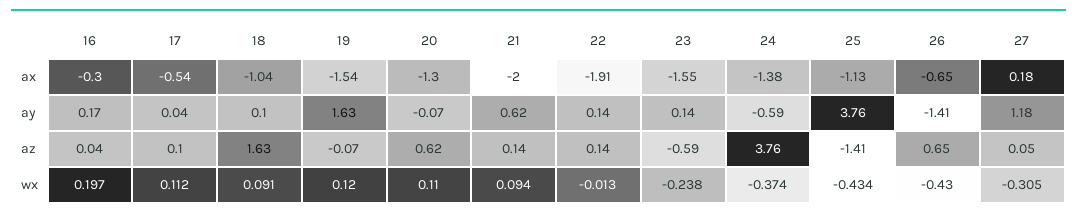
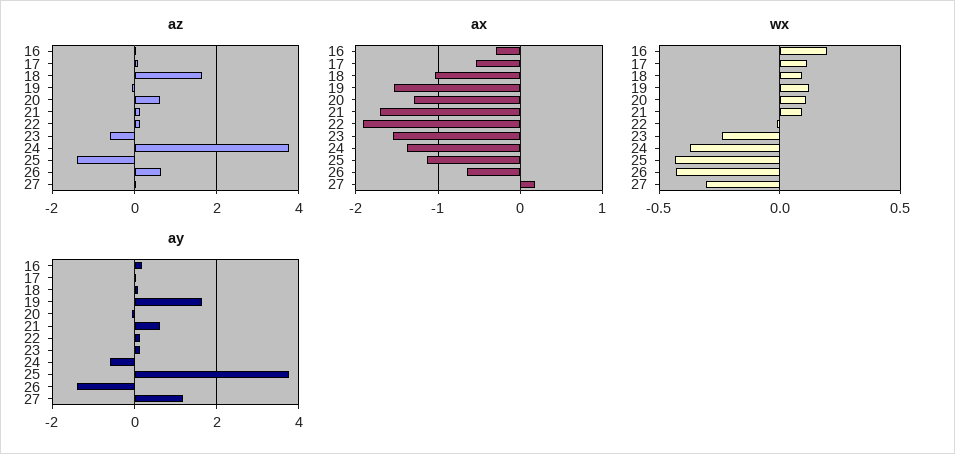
  {
    "ax": {
      "16": -0.3,
      "17": -0.54,
      "18": -1.04,
      "19": -1.54,
      "20": -1.3,
-     "21": -2,
+     "21": -1.7,
      "22": -1.91,
      "23": -1.55,
      "24": -1.38,
      "25": -1.13,
      "26": -0.65,
      "27": 0.18
    },
    "ay": {
      "16": 0.17,
      "17": 0.04,
      "18": 0.1,
      "19": 1.63,
      "20": -0.07,
      "21": 0.62,
      "22": 0.14,
      "23": 0.14,
      "24": -0.59,
      "25": 3.76,
      "26": -1.41,
      "27": 1.18
    },
    "az": {
      "16": 0.04,
      "17": 0.1,
      "18": 1.63,
      "19": -0.07,
      "20": 0.62,
      "21": 0.14,
      "22": 0.14,
      "23": -0.59,
      "24": 3.76,
      "25": -1.41,
      "26": 0.65,
      "27": 0.05
    },
    "wx": {
      "16": 0.197,
      "17": 0.112,
      "18": 0.091,
      "19": 0.12,
      "20": 0.11,
      "21": 0.094,
      "22": -0.013,
      "23": -0.238,
      "24": -0.374,
      "25": -0.434,
      "26": -0.43,
      "27": -0.305
    }
  }

